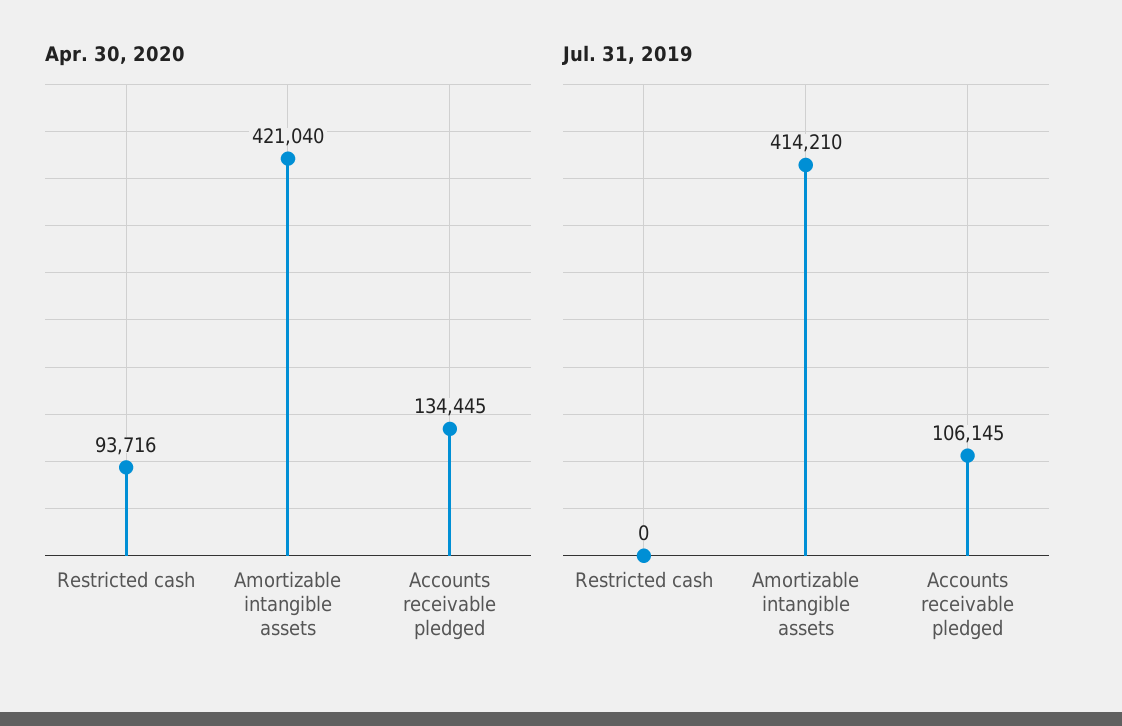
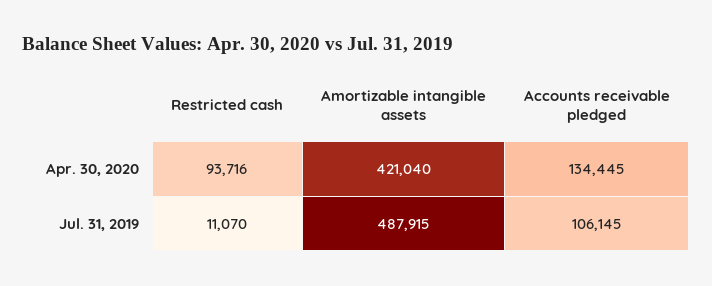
  {
    "Apr. 30, 2020": {
      "Restricted cash": 93716,
      "Amortizable intangible assets": 421040,
      "Accounts receivable pledged": 134445
    },
    "Jul. 31, 2019": {
-     "Restricted cash": 0,
+     "Restricted cash": 11070,
-     "Amortizable intangible assets": 414210,
+     "Amortizable intangible assets": 487915,
      "Accounts receivable pledged": 106145
    }
  }

